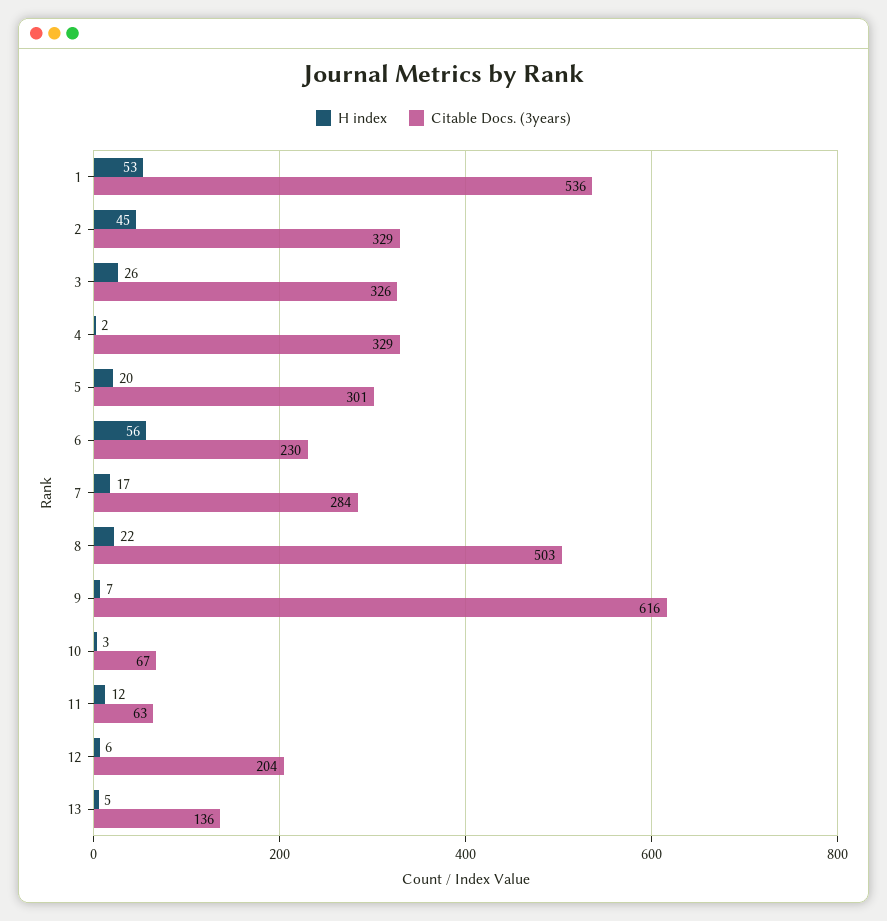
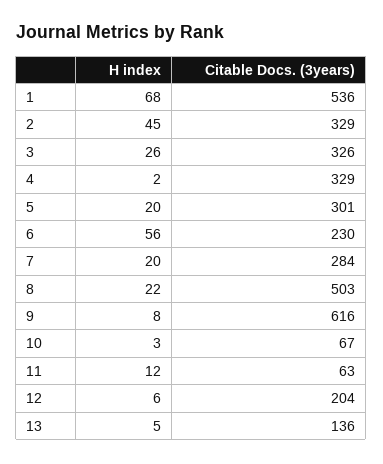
  {
    "H index": {
-     "1": 53,
+     "1": 68,
      "2": 45,
      "3": 26,
      "4": 2,
      "5": 20,
      "6": 56,
-     "7": 17,
+     "7": 20,
      "8": 22,
-     "9": 7,
+     "9": 8,
      "10": 3,
      "11": 12,
      "12": 6,
      "13": 5
    },
    "Citable Docs. (3years)": {
      "1": 536,
      "2": 329,
      "3": 326,
      "4": 329,
      "5": 301,
      "6": 230,
      "7": 284,
      "8": 503,
      "9": 616,
      "10": 67,
      "11": 63,
      "12": 204,
      "13": 136
    }
  }

